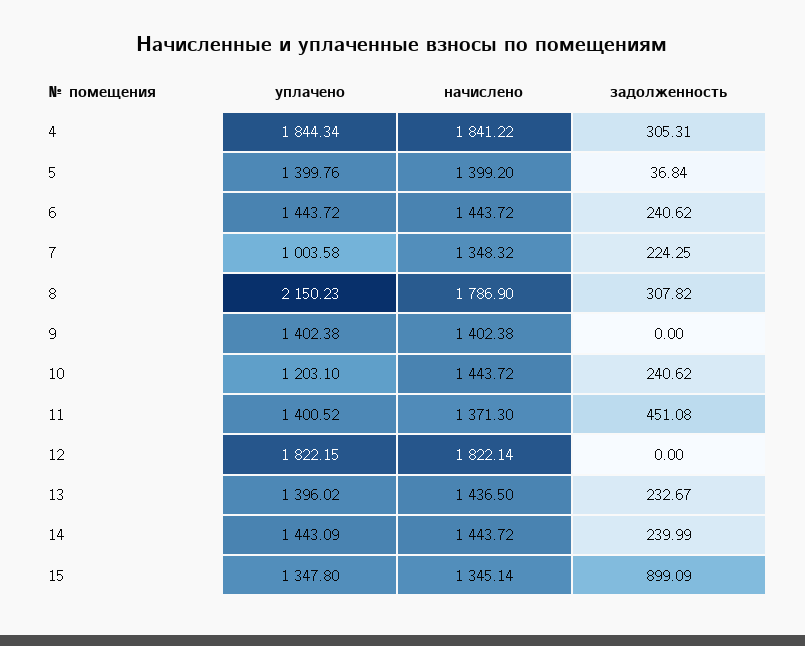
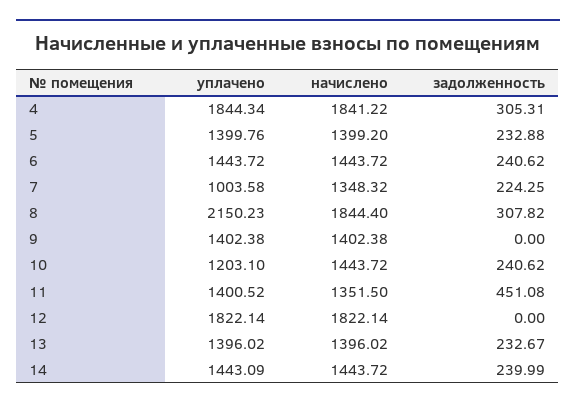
  {
    "уплачено": {
      "4": 1844.34,
      "5": 1399.76,
      "6": 1443.72,
      "7": 1003.58,
      "8": 2150.23,
      "9": 1402.38,
      "10": 1203.1,
      "11": 1400.52,
-     "12": 1822.15,
+     "12": 1822.14,
      "13": 1396.02,
-     "14": 1443.09,
+     "14": 1443.09
-     "15": 1347.8
    },
    "начислено": {
      "4": 1841.22,
      "5": 1399.2,
      "6": 1443.72,
      "7": 1348.32,
-     "8": 1786.9,
+     "8": 1844.4,
      "9": 1402.38,
      "10": 1443.72,
-     "11": 1371.3,
+     "11": 1351.5,
      "12": 1822.14,
-     "13": 1436.5,
+     "13": 1396.02,
-     "14": 1443.72,
+     "14": 1443.72
-     "15": 1345.14
    },
    "задолженность": {
      "4": 305.31,
-     "5": 36.84,
+     "5": 232.88,
      "6": 240.62,
      "7": 224.25,
      "8": 307.82,
      "9": 0,
      "10": 240.62,
      "11": 451.08,
      "12": 0,
      "13": 232.67,
-     "14": 239.99,
+     "14": 239.99
-     "15": 899.09
    }
  }

